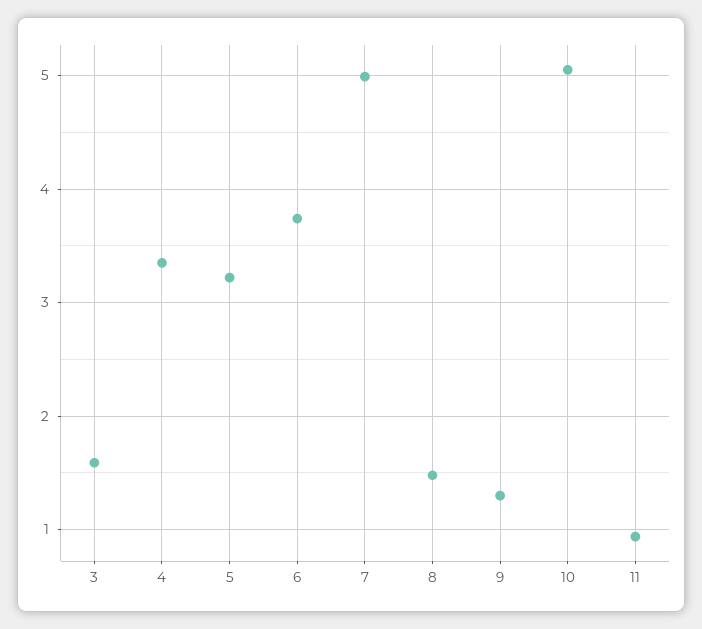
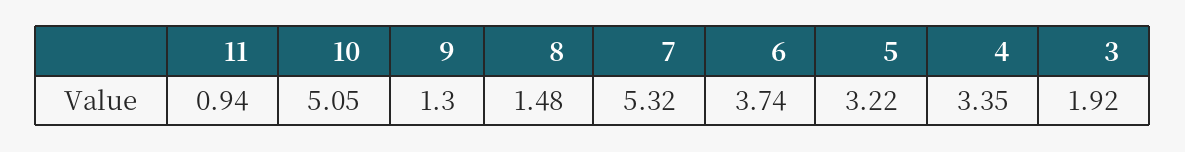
  {
-   "3": 1.6,
+   "3": 1.92,
    "4": 3.35,
    "5": 3.22,
    "6": 3.74,
-   "7": 5,
+   "7": 5.32,
    "8": 1.48,
    "9": 1.3,
    "10": 5.05,
    "11": 0.94
  }

